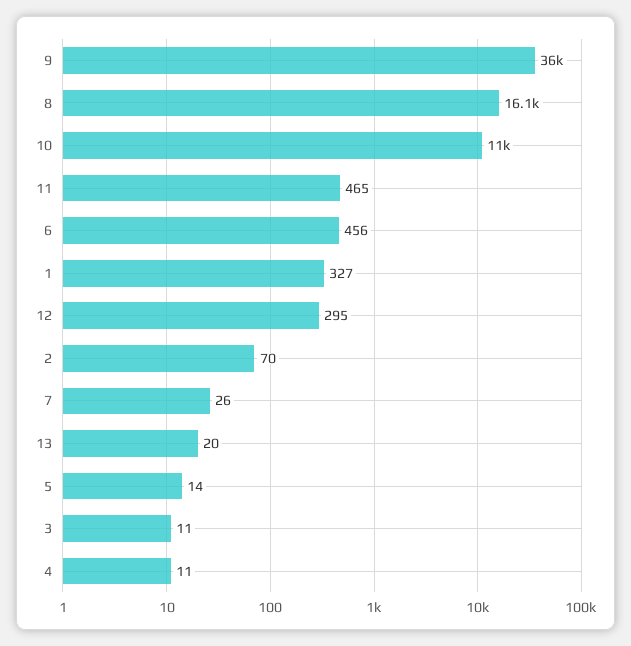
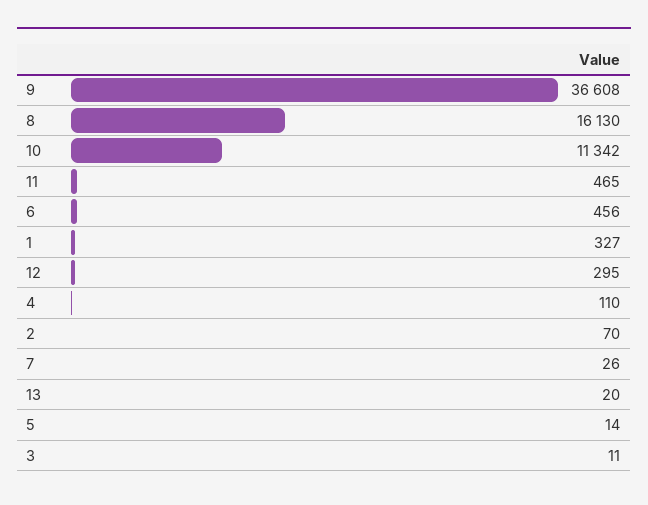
  {
-   "9": 36000,
+   "9": 36608,
    "8": 16130,
-   "10": 11000,
+   "10": 11342,
    "11": 465,
    "6": 456,
    "1": 327,
    "12": 295,
    "2": 70,
    "7": 26,
    "13": 20,
    "5": 14,
    "3": 11,
-   "4": 11
+   "4": 110
  }

